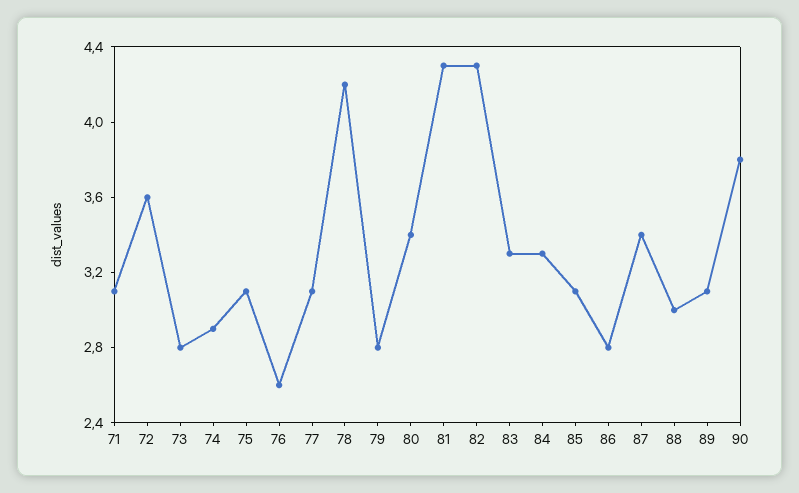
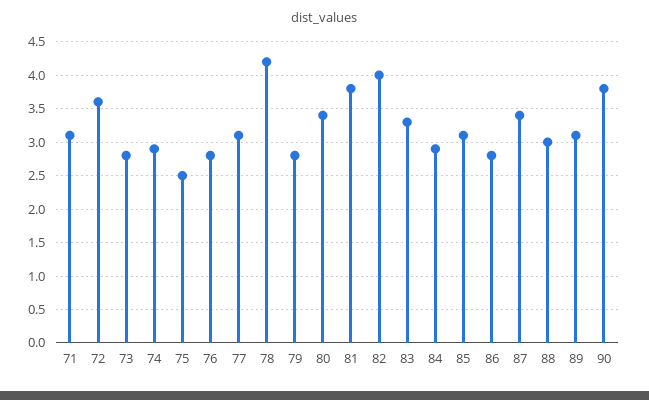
  {
    "71": 3.1,
    "72": 3.6,
    "73": 2.8,
    "74": 2.9,
-   "75": 3.1,
+   "75": 2.5,
-   "76": 2.6,
+   "76": 2.8,
    "77": 3.1,
    "78": 4.2,
    "79": 2.8,
    "80": 3.4,
-   "81": 4.3,
+   "81": 3.8,
-   "82": 4.3,
+   "82": 4,
    "83": 3.3,
-   "84": 3.3,
+   "84": 2.9,
    "85": 3.1,
    "86": 2.8,
    "87": 3.4,
    "88": 3,
    "89": 3.1,
    "90": 3.8
  }

